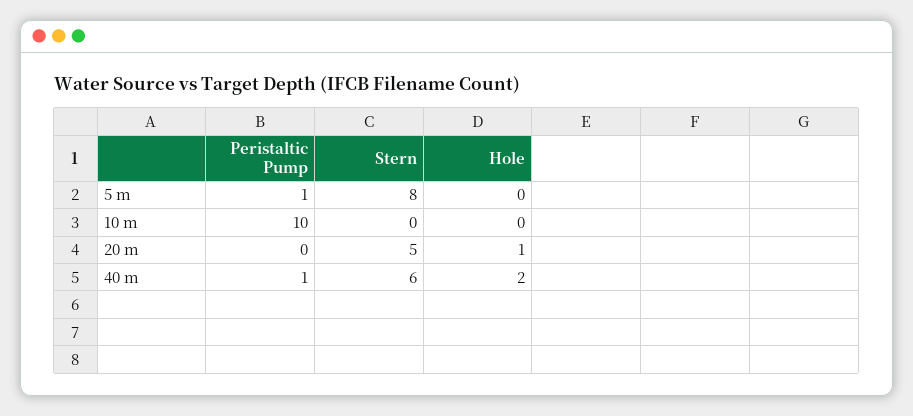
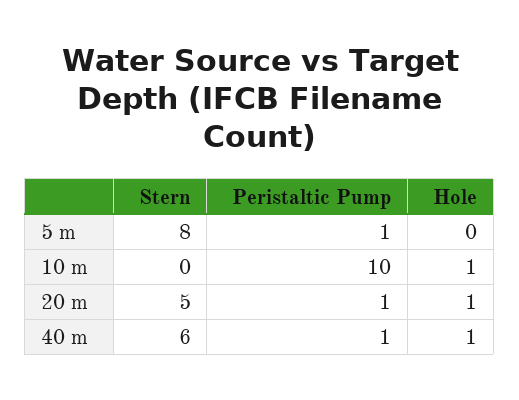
  {
    "Peristaltic Pump": {
      "5 m": 1,
      "10 m": 10,
-     "20 m": 0,
+     "20 m": 1,
      "40 m": 1
    },
    "Stern": {
      "5 m": 8,
      "10 m": 0,
      "20 m": 5,
      "40 m": 6
    },
    "Hole": {
      "5 m": 0,
-     "10 m": 0,
+     "10 m": 1,
      "20 m": 1,
-     "40 m": 2
+     "40 m": 1
    }
  }

